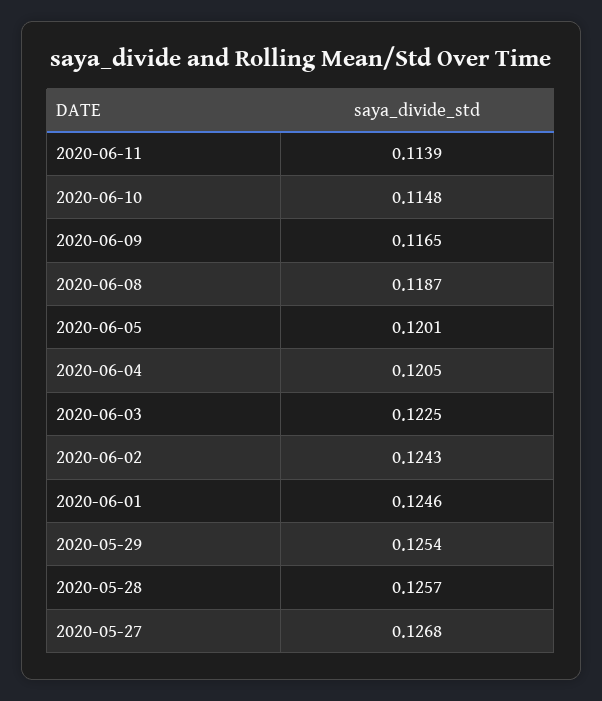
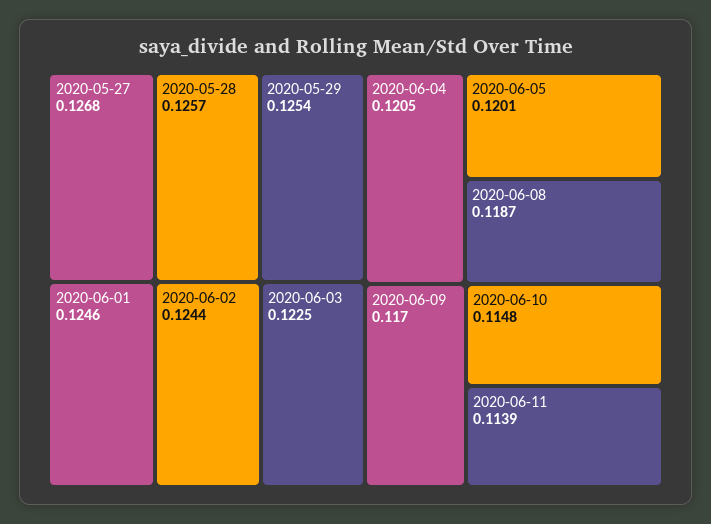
  {
    "2020-06-11": 0.1139,
    "2020-06-10": 0.1148,
-   "2020-06-09": 0.1165,
+   "2020-06-09": 0.117,
    "2020-06-08": 0.1187,
    "2020-06-05": 0.1201,
    "2020-06-04": 0.1205,
    "2020-06-03": 0.1225,
-   "2020-06-02": 0.1243,
+   "2020-06-02": 0.1244,
    "2020-06-01": 0.1246,
    "2020-05-29": 0.1254,
    "2020-05-28": 0.1257,
    "2020-05-27": 0.1268
  }

